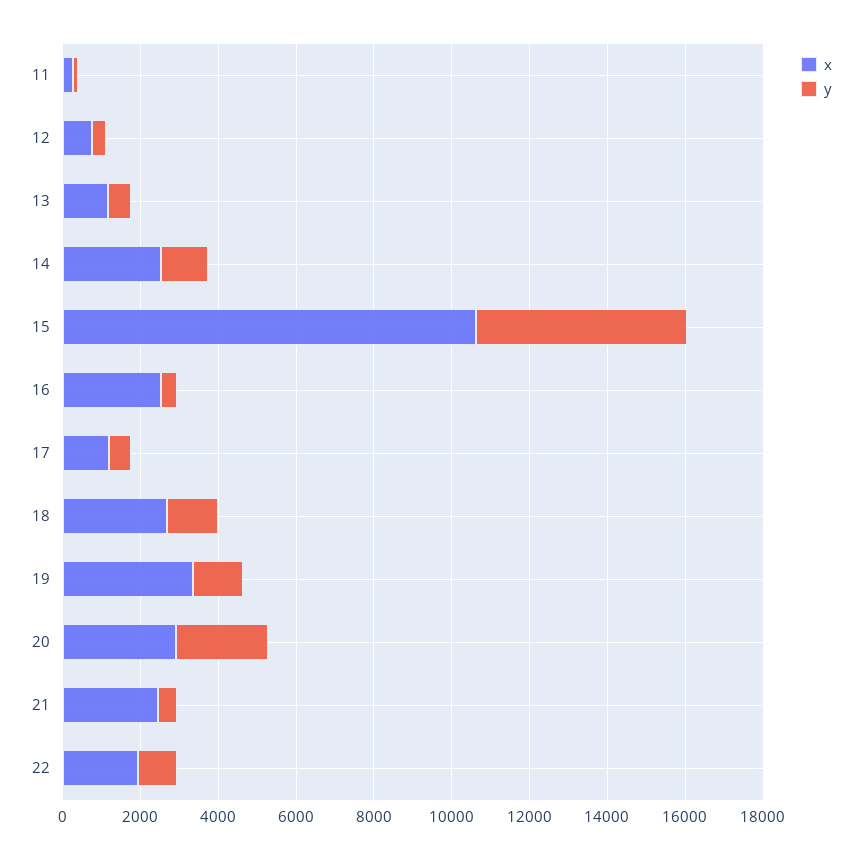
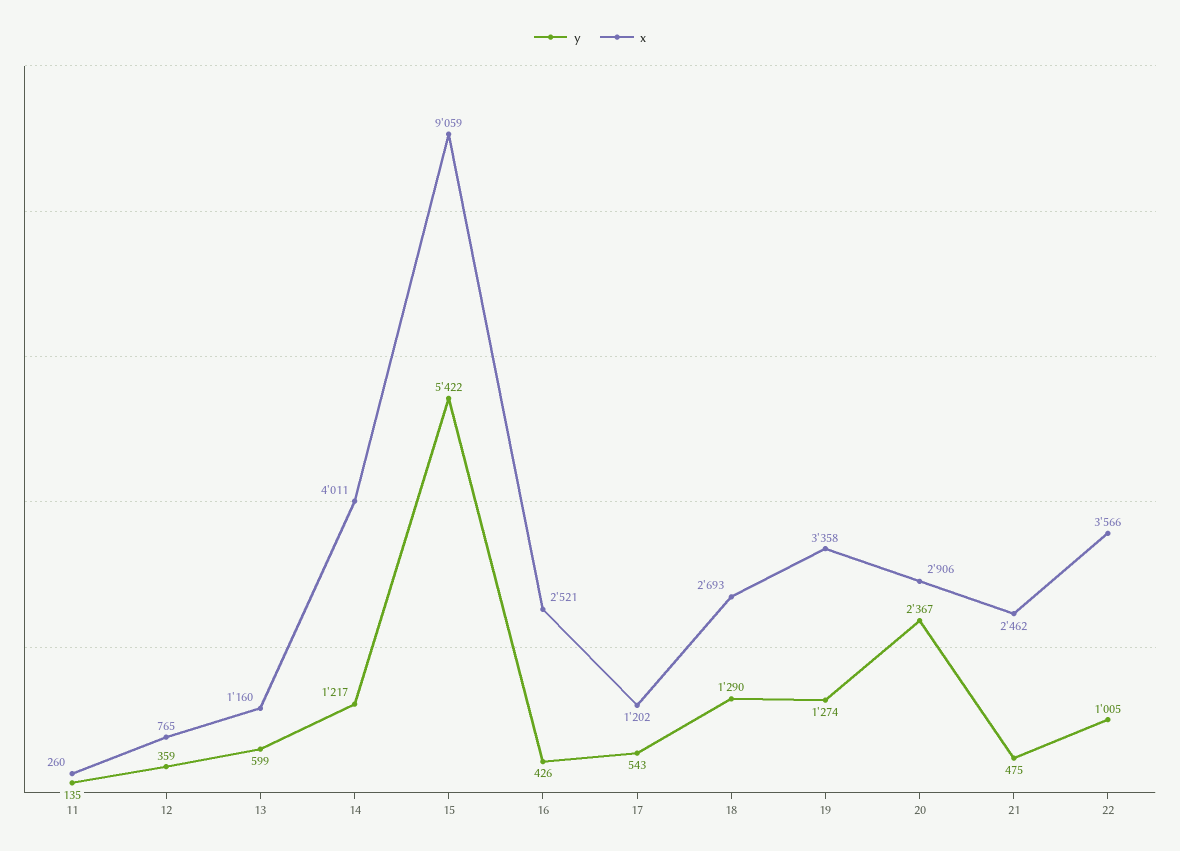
  {
    "x": {
      "11": 260,
      "12": 765,
      "13": 1160,
-     "14": 2500,
+     "14": 4011,
-     "15": 10500,
+     "15": 9059,
      "16": 2521,
      "17": 1202,
      "18": 2693,
      "19": 3358,
      "20": 2906,
      "21": 2462,
-     "22": 2000
+     "22": 3566
    },
    "y": {
      "11": 135,
      "12": 359,
      "13": 599,
      "14": 1217,
      "15": 5422,
      "16": 426,
      "17": 543,
      "18": 1290,
      "19": 1274,
      "20": 2367,
      "21": 475,
      "22": 1005
    }
  }

